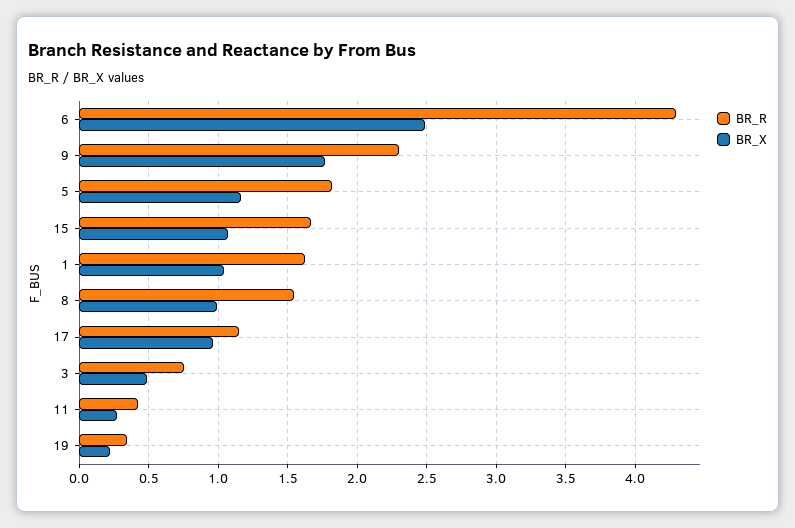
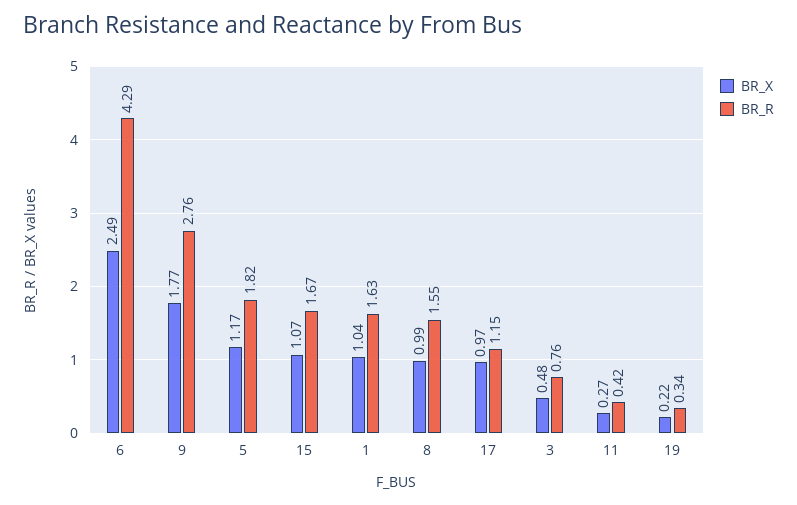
  {
    "BR_R": {
      "6": 4.29,
-     "9": 2.3,
+     "9": 2.76,
      "5": 1.82,
      "15": 1.67,
      "1": 1.63,
      "8": 1.55,
      "17": 1.15,
      "3": 0.76,
      "11": 0.42,
      "19": 0.34
    },
    "BR_X": {
      "6": 2.49,
      "9": 1.77,
      "5": 1.17,
      "15": 1.07,
      "1": 1.04,
      "8": 0.99,
      "17": 0.97,
      "3": 0.48,
      "11": 0.27,
      "19": 0.22
    }
  }

